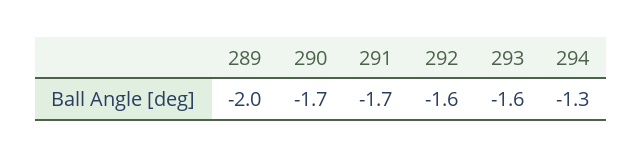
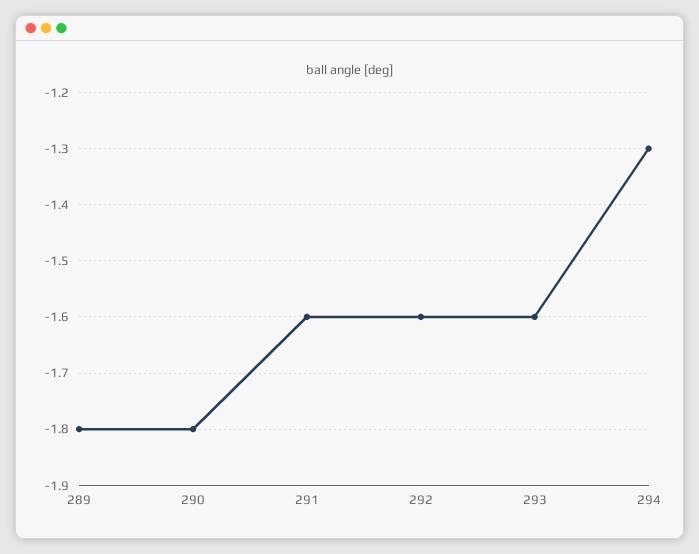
  {
-   "289": -2,
+   "289": -1.8,
-   "290": -1.7,
+   "290": -1.8,
-   "291": -1.7,
+   "291": -1.6,
    "292": -1.6,
    "293": -1.6,
    "294": -1.3
  }

